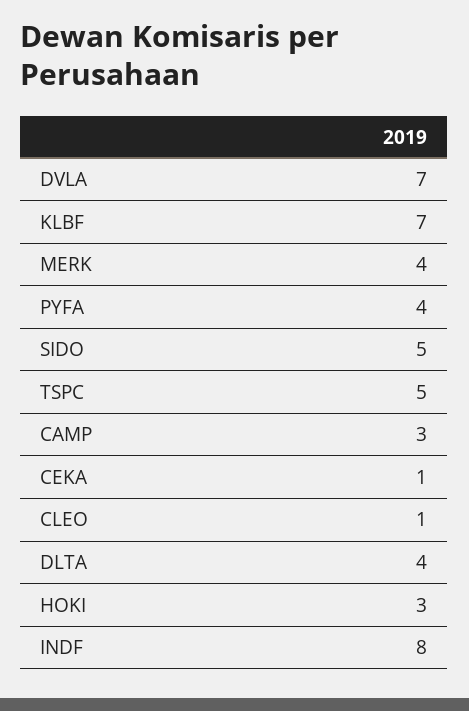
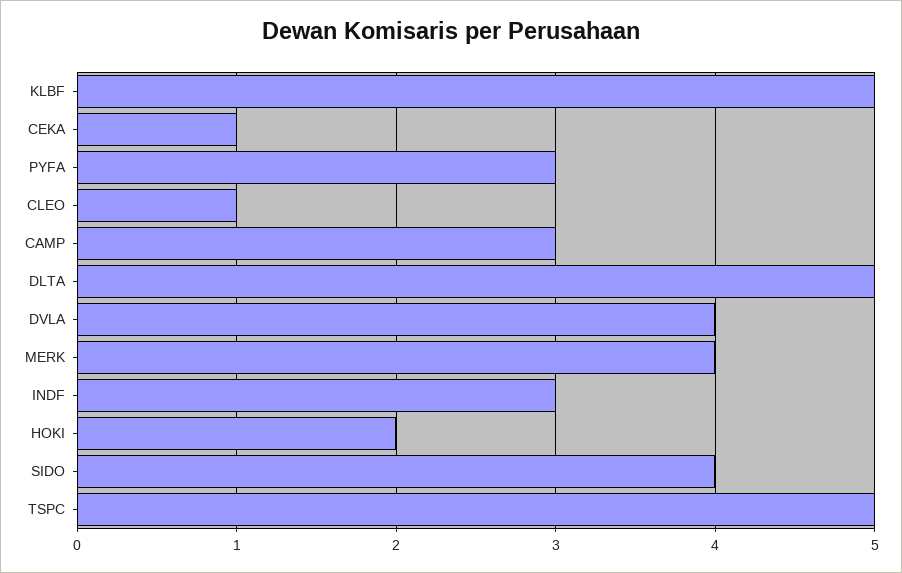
  {
-   "DVLA": 7,
+   "DVLA": 4,
-   "KLBF": 7,
+   "KLBF": 5,
    "MERK": 4,
-   "PYFA": 4,
+   "PYFA": 3,
-   "SIDO": 5,
+   "SIDO": 4,
    "TSPC": 5,
    "CAMP": 3,
    "CEKA": 1,
    "CLEO": 1,
-   "DLTA": 4,
+   "DLTA": 5,
-   "HOKI": 3,
+   "HOKI": 2,
-   "INDF": 8
+   "INDF": 3
  }

